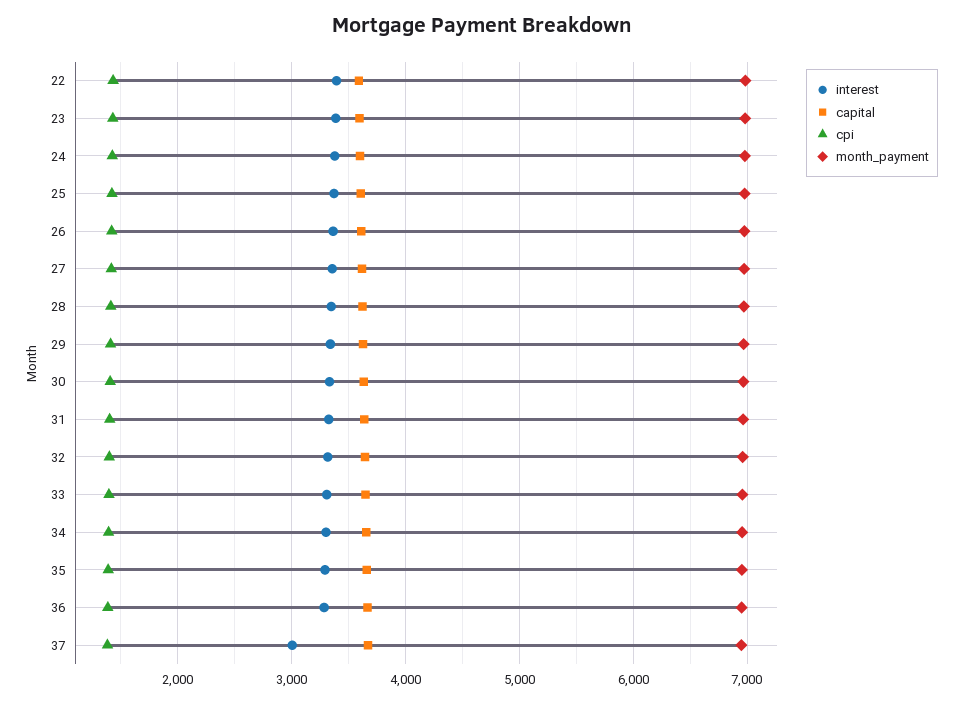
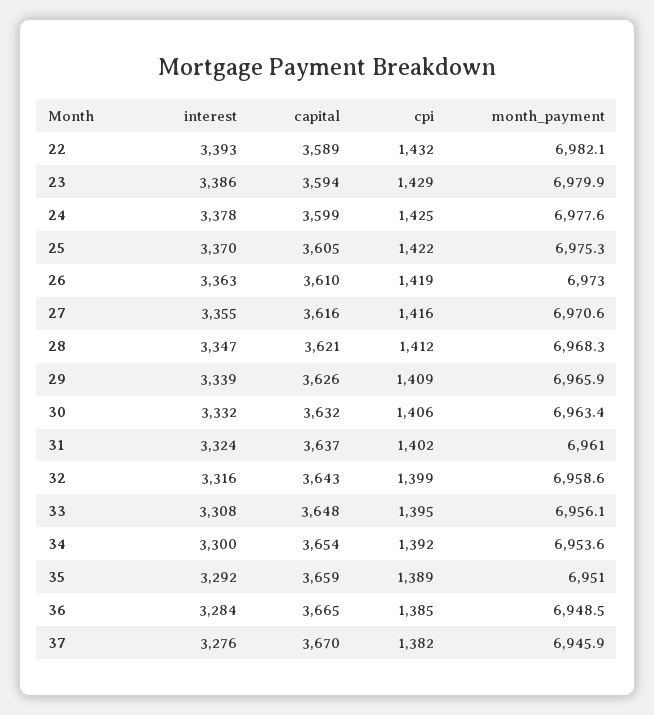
  {
    "interest": {
      "22": 3393,
      "23": 3386,
      "24": 3378,
      "25": 3370,
      "26": 3363,
      "27": 3355,
      "28": 3347,
      "29": 3339,
      "30": 3332,
      "31": 3324,
      "32": 3316,
      "33": 3308,
      "34": 3300,
      "35": 3292,
      "36": 3284,
-     "37": 3000
+     "37": 3276
    },
    "capital": {
      "22": 3589,
      "23": 3594,
      "24": 3599,
      "25": 3605,
      "26": 3610,
      "27": 3616,
      "28": 3621,
      "29": 3626,
      "30": 3632,
      "31": 3637,
      "32": 3643,
      "33": 3648,
      "34": 3654,
      "35": 3659,
      "36": 3665,
      "37": 3670
    },
    "cpi": {
      "22": 1432,
      "23": 1429,
      "24": 1425,
      "25": 1422,
      "26": 1419,
      "27": 1416,
      "28": 1412,
      "29": 1409,
      "30": 1406,
      "31": 1402,
      "32": 1399,
      "33": 1395,
      "34": 1392,
      "35": 1389,
      "36": 1385,
      "37": 1382
    },
    "month_payment": {
      "22": 6982.1,
      "23": 6979.9,
      "24": 6977.6,
      "25": 6975.3,
      "26": 6973,
      "27": 6970.6,
      "28": 6968.3,
      "29": 6965.9,
      "30": 6963.4,
      "31": 6961,
      "32": 6958.6,
      "33": 6956.1,
      "34": 6953.6,
      "35": 6951,
      "36": 6948.5,
      "37": 6945.9
    }
  }

